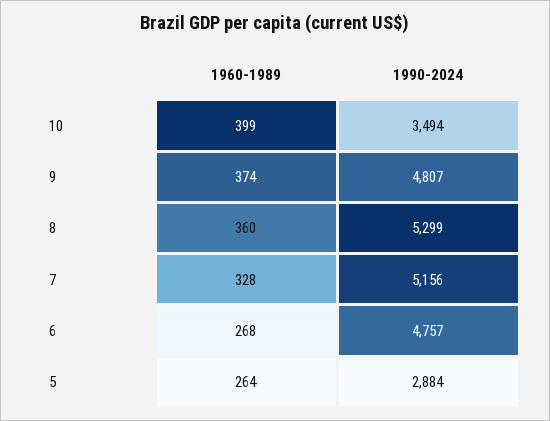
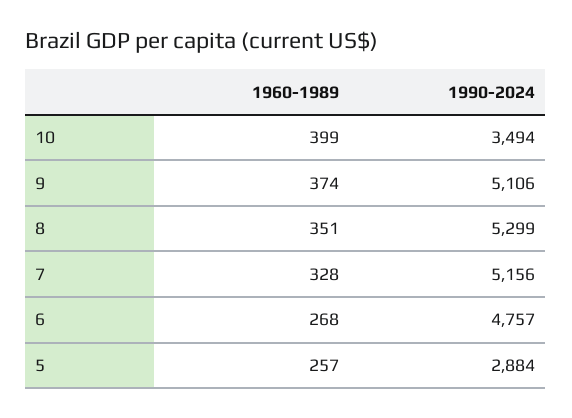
  {
    "1960-1989": {
      "10": 399,
      "9": 374,
-     "8": 360,
+     "8": 351,
      "7": 328,
      "6": 268,
-     "5": 264
+     "5": 257
    },
    "1990-2024": {
      "10": 3494,
-     "9": 4807,
+     "9": 5106,
      "8": 5299,
      "7": 5156,
      "6": 4757,
      "5": 2884
    }
  }

